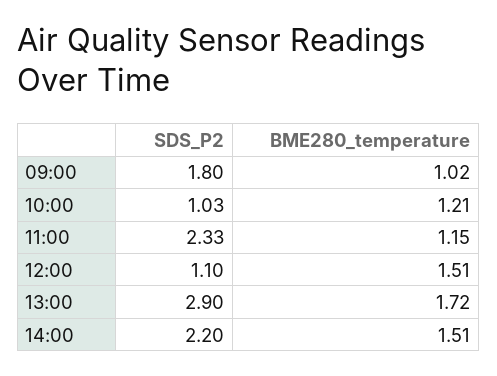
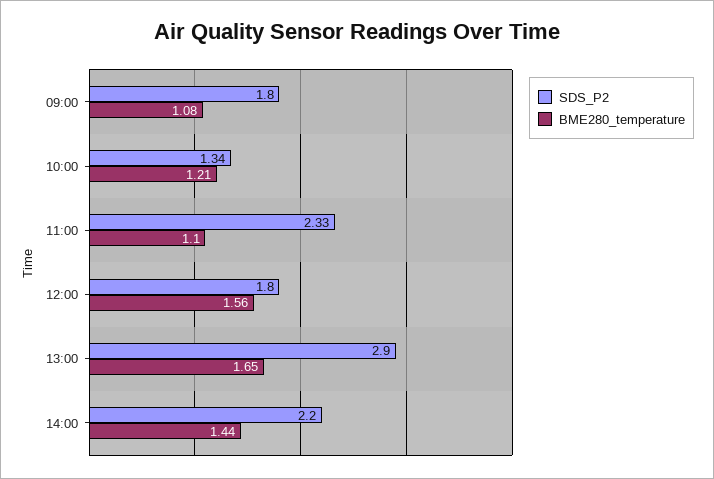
  {
    "SDS_P2": {
      "09:00": 1.8,
-     "10:00": 1.03,
+     "10:00": 1.34,
      "11:00": 2.33,
-     "12:00": 1.1,
+     "12:00": 1.8,
      "13:00": 2.9,
      "14:00": 2.2
    },
    "BME280_temperature": {
-     "09:00": 1.02,
+     "09:00": 1.08,
      "10:00": 1.21,
-     "11:00": 1.15,
+     "11:00": 1.1,
-     "12:00": 1.51,
+     "12:00": 1.56,
-     "13:00": 1.72,
+     "13:00": 1.65,
-     "14:00": 1.51
+     "14:00": 1.44
    }
  }

